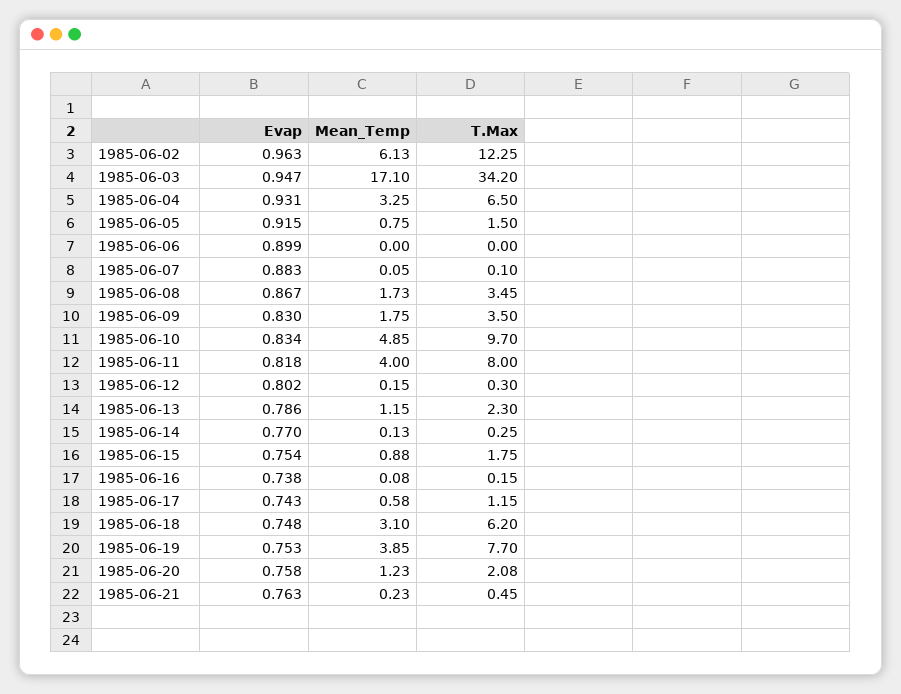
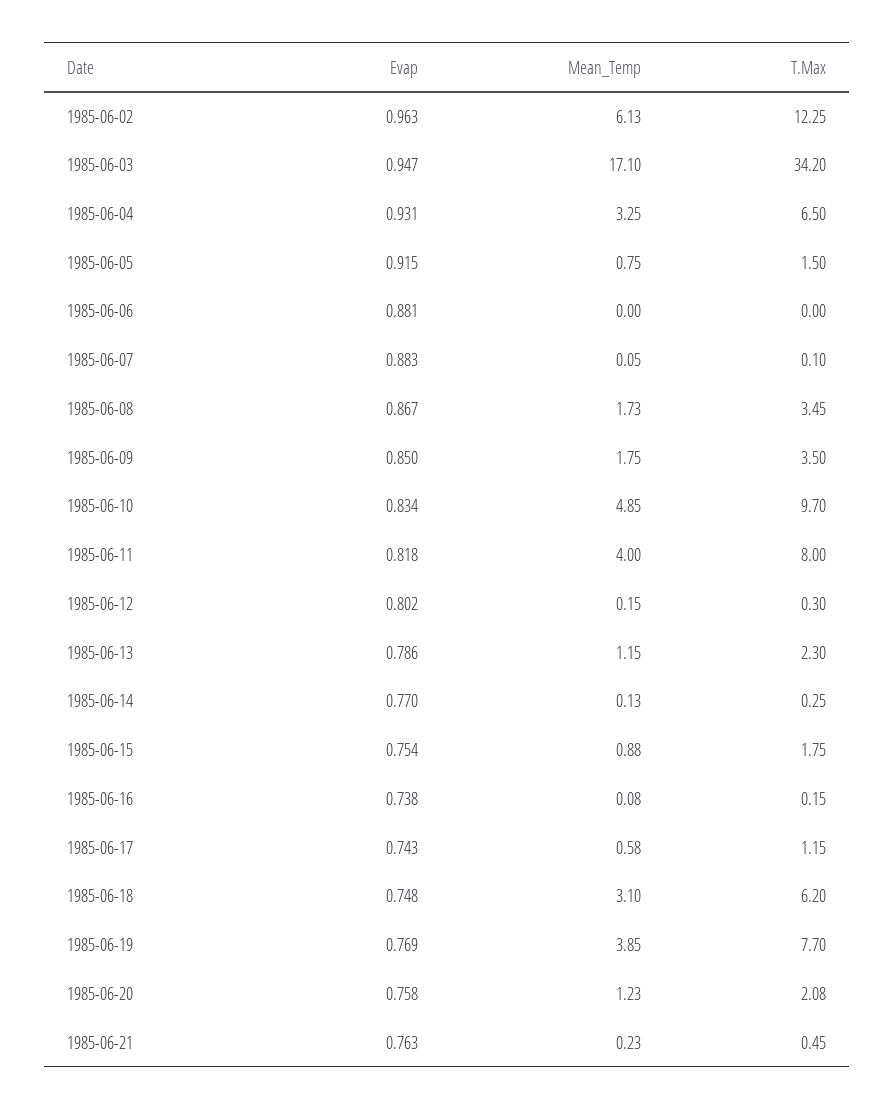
  {
    "Evap": {
      "1985-06-02": 0.963,
      "1985-06-03": 0.947,
      "1985-06-04": 0.931,
      "1985-06-05": 0.915,
-     "1985-06-06": 0.899,
+     "1985-06-06": 0.881,
      "1985-06-07": 0.883,
      "1985-06-08": 0.867,
-     "1985-06-09": 0.83,
+     "1985-06-09": 0.85,
      "1985-06-10": 0.834,
      "1985-06-11": 0.818,
      "1985-06-12": 0.802,
      "1985-06-13": 0.786,
      "1985-06-14": 0.77,
      "1985-06-15": 0.754,
      "1985-06-16": 0.738,
      "1985-06-17": 0.743,
      "1985-06-18": 0.748,
-     "1985-06-19": 0.753,
+     "1985-06-19": 0.769,
      "1985-06-20": 0.758,
      "1985-06-21": 0.763
    },
    "Mean_Temp": {
      "1985-06-02": 6.13,
      "1985-06-03": 17.1,
      "1985-06-04": 3.25,
      "1985-06-05": 0.75,
      "1985-06-06": 0,
      "1985-06-07": 0.05,
      "1985-06-08": 1.73,
      "1985-06-09": 1.75,
      "1985-06-10": 4.85,
      "1985-06-11": 4,
      "1985-06-12": 0.15,
      "1985-06-13": 1.15,
      "1985-06-14": 0.13,
      "1985-06-15": 0.88,
      "1985-06-16": 0.08,
      "1985-06-17": 0.58,
      "1985-06-18": 3.1,
      "1985-06-19": 3.85,
      "1985-06-20": 1.23,
      "1985-06-21": 0.23
    },
    "T.Max": {
      "1985-06-02": 12.25,
      "1985-06-03": 34.2,
      "1985-06-04": 6.5,
      "1985-06-05": 1.5,
      "1985-06-06": 0,
      "1985-06-07": 0.1,
      "1985-06-08": 3.45,
      "1985-06-09": 3.5,
      "1985-06-10": 9.7,
      "1985-06-11": 8,
      "1985-06-12": 0.3,
      "1985-06-13": 2.3,
      "1985-06-14": 0.25,
      "1985-06-15": 1.75,
      "1985-06-16": 0.15,
      "1985-06-17": 1.15,
      "1985-06-18": 6.2,
      "1985-06-19": 7.7,
      "1985-06-20": 2.08,
      "1985-06-21": 0.45
    }
  }

